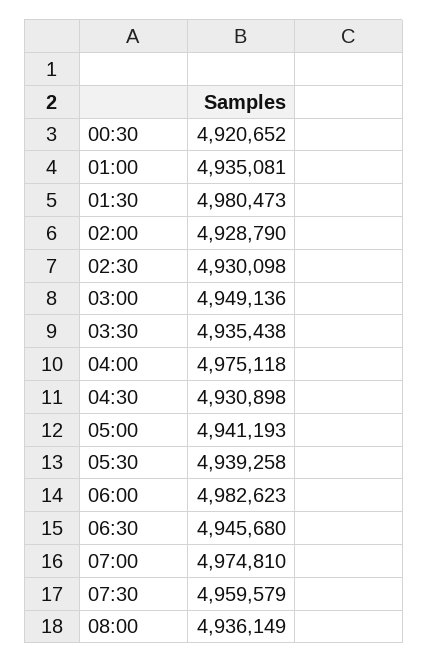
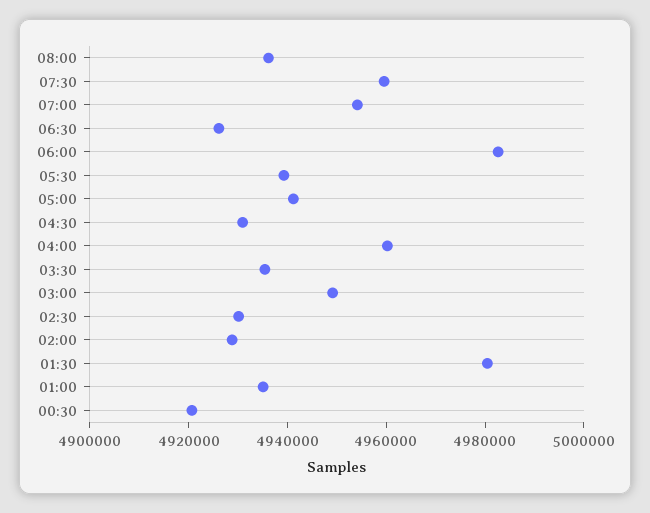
  {
    "00:30": 4920652,
    "01:00": 4935081,
    "01:30": 4980473,
    "02:00": 4928790,
    "02:30": 4930098,
    "03:00": 4949136,
    "03:30": 4935438,
-   "04:00": 4975118,
+   "04:00": 4960000,
    "04:30": 4930898,
    "05:00": 4941193,
    "05:30": 4939258,
    "06:00": 4982623,
-   "06:30": 4945680,
+   "06:30": 4925000,
-   "07:00": 4974810,
+   "07:00": 4955000,
    "07:30": 4959579,
    "08:00": 4936149
  }

